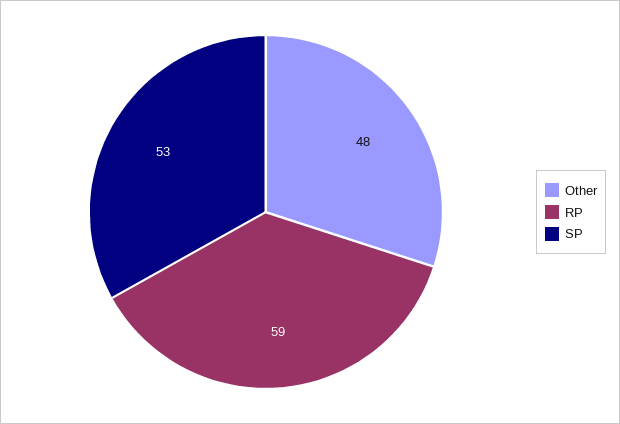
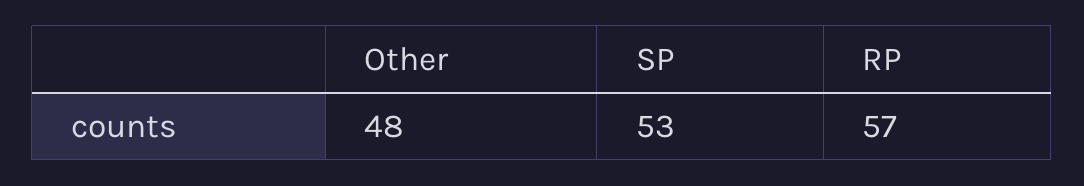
  {
    "Other": 48,
-   "RP": 59,
+   "RP": 57,
    "SP": 53
  }

